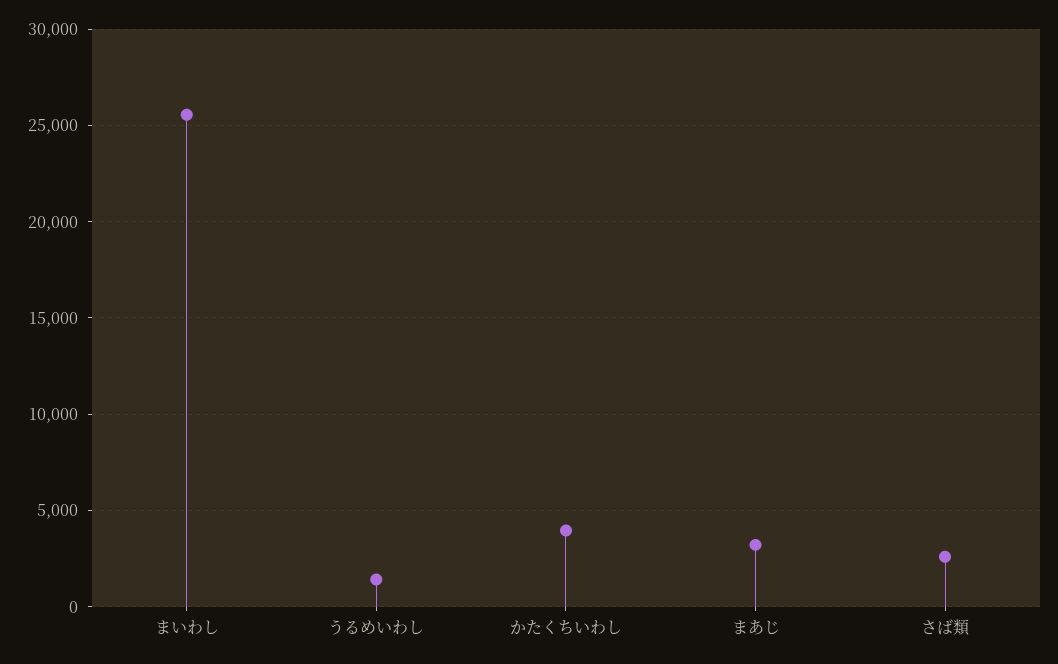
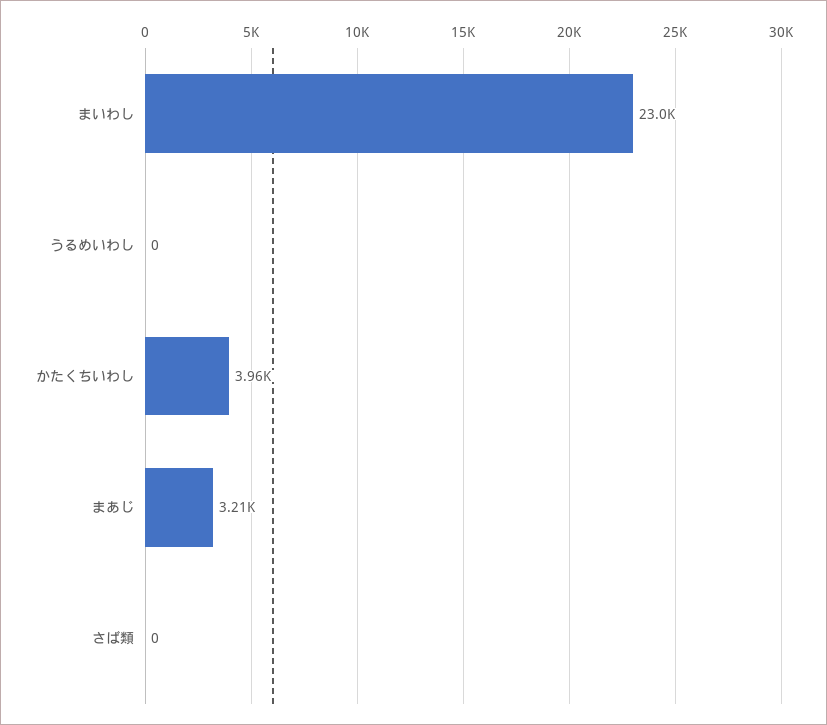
  {
-   "まいわし": 25500,
+   "まいわし": 23000,
-   "うるめいわし": 1500,
+   "うるめいわし": 0,
    "かたくちいわし": 3960,
    "まあじ": 3210,
-   "さば類": 2500
+   "さば類": 0
  }

